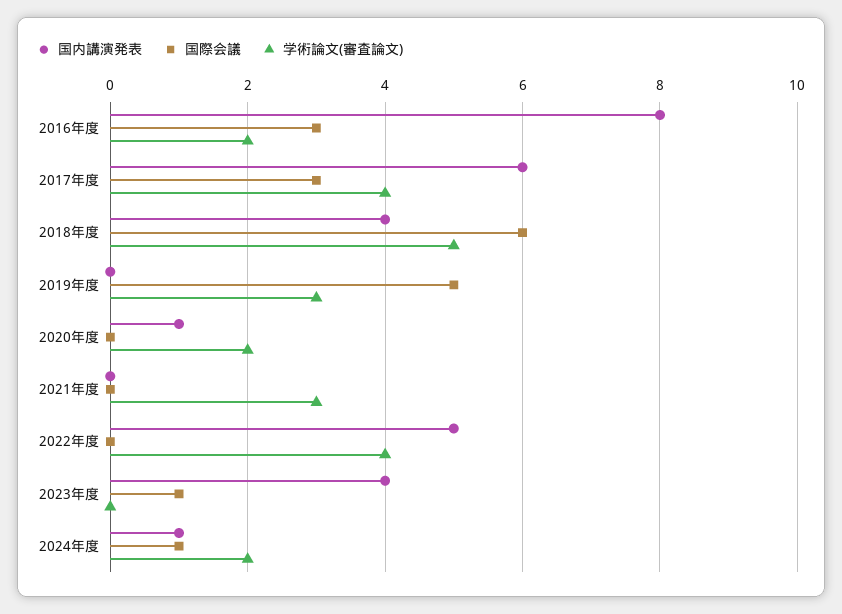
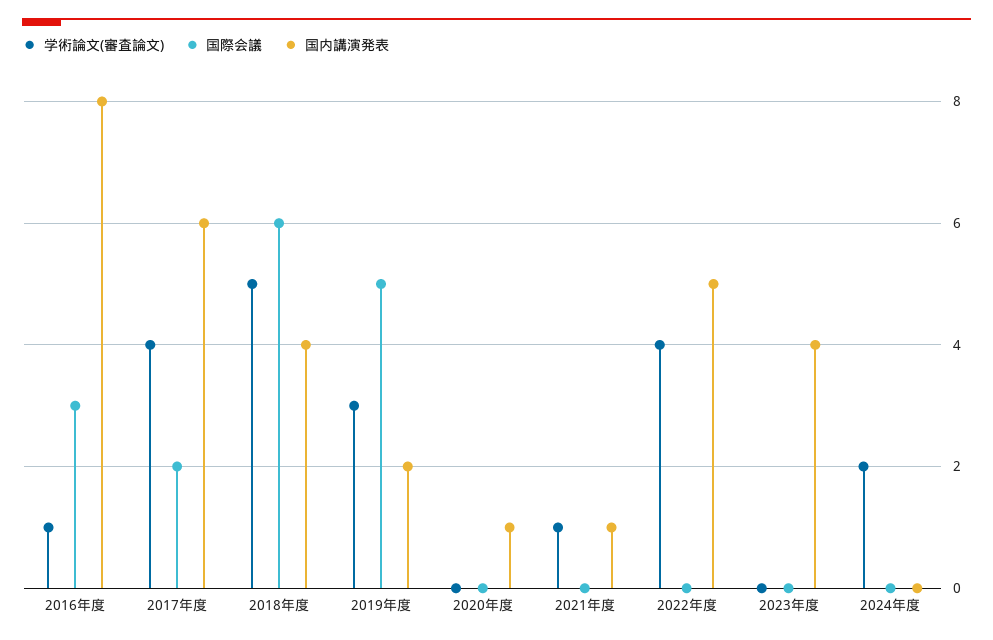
  {
    "国内講演発表": {
      "2016年度": 8,
      "2017年度": 6,
      "2018年度": 4,
-     "2019年度": 0,
+     "2019年度": 2,
      "2020年度": 1,
-     "2021年度": 0,
+     "2021年度": 1,
      "2022年度": 5,
      "2023年度": 4,
-     "2024年度": 1
+     "2024年度": 0
    },
    "国際会議": {
      "2016年度": 3,
-     "2017年度": 3,
+     "2017年度": 2,
      "2018年度": 6,
      "2019年度": 5,
      "2020年度": 0,
      "2021年度": 0,
      "2022年度": 0,
-     "2023年度": 1,
+     "2023年度": 0,
-     "2024年度": 1
+     "2024年度": 0
    },
    "学術論文(審査論文)": {
-     "2016年度": 2,
+     "2016年度": 1,
      "2017年度": 4,
      "2018年度": 5,
      "2019年度": 3,
-     "2020年度": 2,
+     "2020年度": 0,
-     "2021年度": 3,
+     "2021年度": 1,
      "2022年度": 4,
      "2023年度": 0,
      "2024年度": 2
    }
  }

